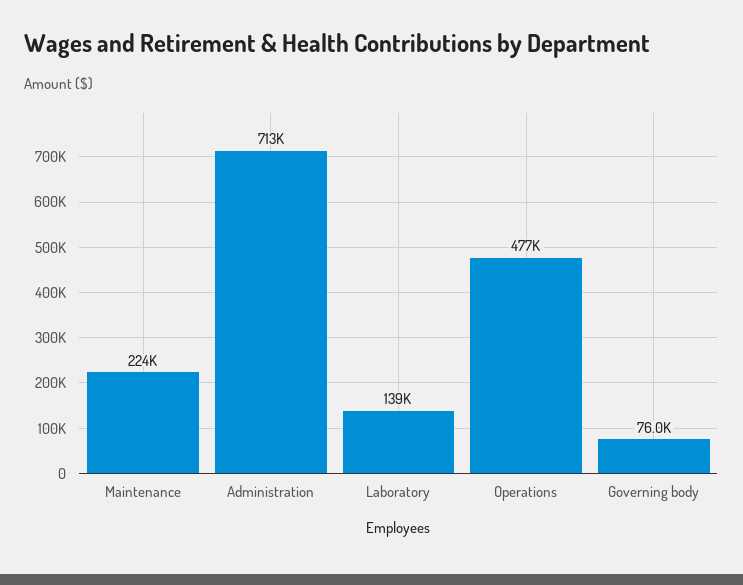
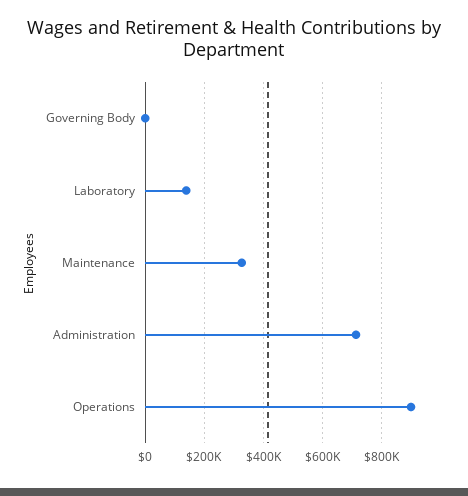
  {
-   "Maintenance": 224000,
+   "Maintenance": 325000,
    "Administration": 713000,
    "Laboratory": 139000,
-   "Operations": 477000,
+   "Operations": 900000,
-   "Governing body": 76000
+   "Governing body": 0
  }

